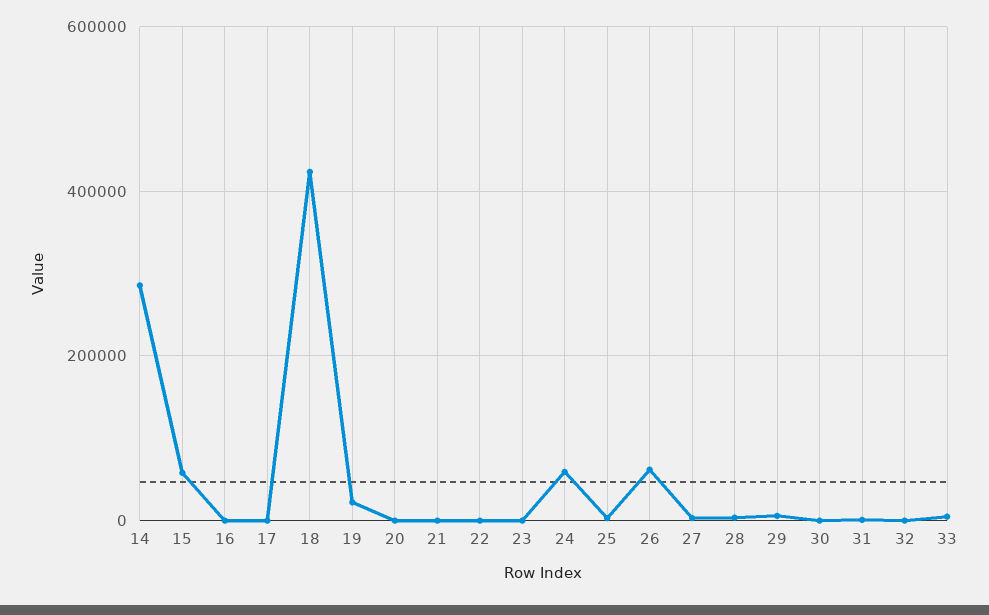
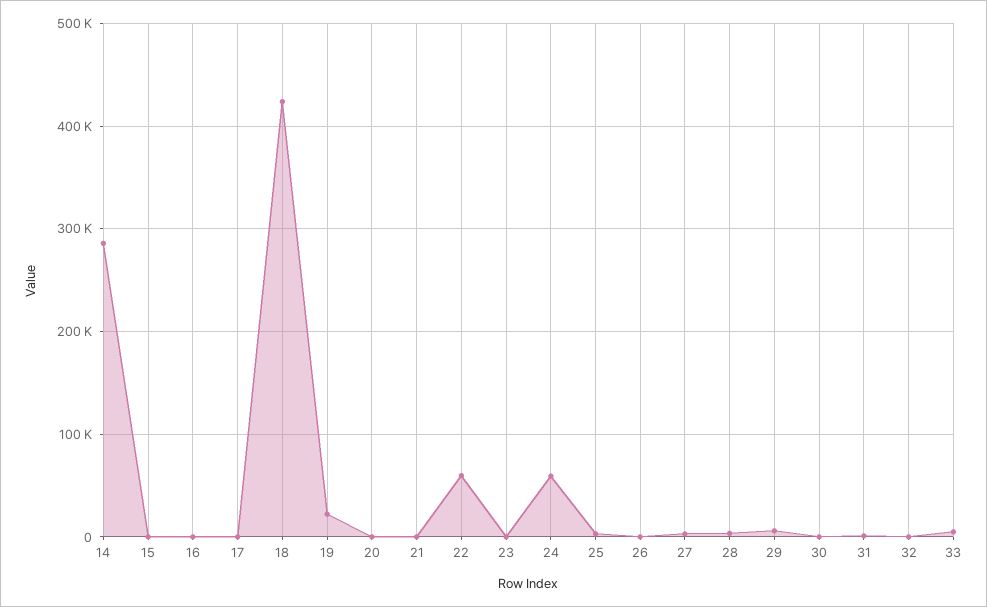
  {
    "14": 290000,
-   "15": 60000,
+   "15": 0,
    "16": 0,
    "17": 0,
    "18": 420000,
    "19": 20000,
    "20": 0,
    "21": 0,
-   "22": 0,
+   "22": 60000,
    "23": 0,
    "24": 60000,
    "25": 0,
-   "26": 60000,
+   "26": 0,
    "27": 0,
    "28": 0,
    "29": 10000,
    "30": 0,
    "31": 0,
    "32": 0,
    "33": 0
  }

